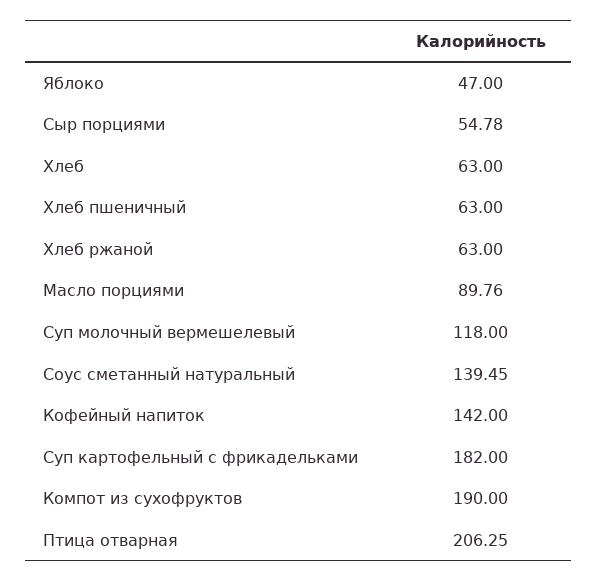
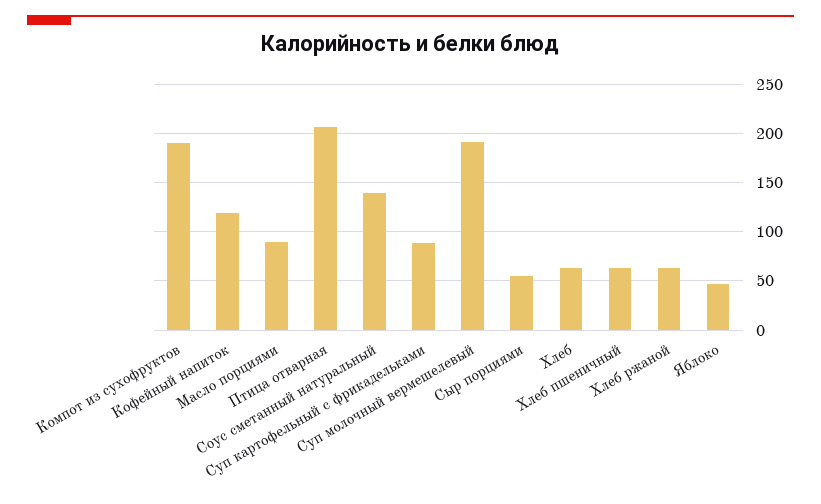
  {
    "Яблоко": 47,
    "Сыр порциями": 54.78,
    "Хлеб": 63,
    "Хлеб пшеничный": 63,
    "Хлеб ржаной": 63,
    "Масло порциями": 89.76,
-   "Суп молочный вермешелевый": 118,
+   "Суп молочный вермешелевый": 190,
    "Соус сметанный натуральный": 139.45,
-   "Кофейный напиток": 142,
+   "Кофейный напиток": 120,
-   "Суп картофельный с фрикадельками": 182,
+   "Суп картофельный с фрикадельками": 90,
    "Компот из сухофруктов": 190,
    "Птица отварная": 206.25
  }

